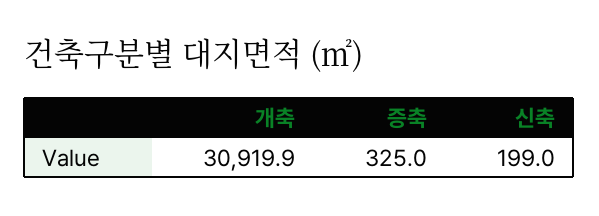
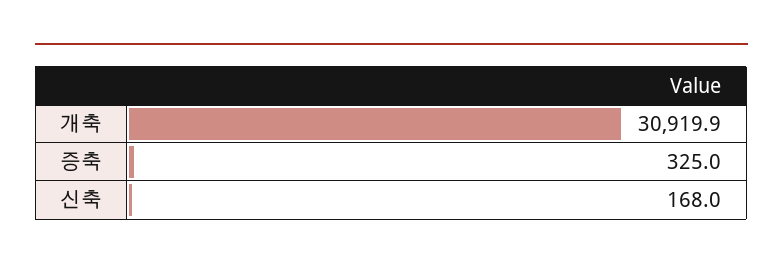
  {
    "개축": 30919.9,
    "증축": 325,
-   "신축": 199
+   "신축": 168
  }

